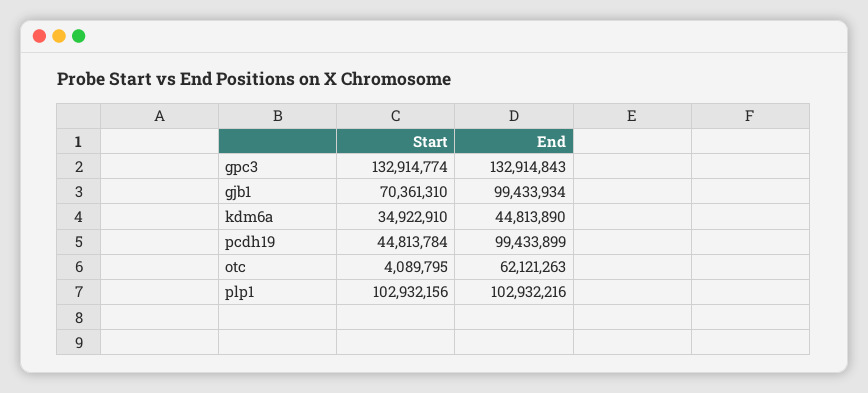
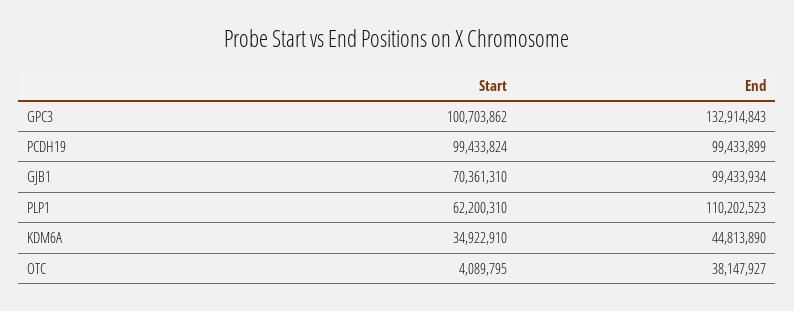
  {
    "Start": {
-     "gpc3": 132914774,
+     "gpc3": 100703862,
      "gjb1": 70361310,
      "kdm6a": 34922910,
-     "pcdh19": 44813784,
+     "pcdh19": 99433824,
      "otc": 4089795,
-     "plp1": 102932156
+     "plp1": 62200310
    },
    "End": {
      "gpc3": 132914843,
      "gjb1": 99433934,
      "kdm6a": 44813890,
      "pcdh19": 99433899,
-     "otc": 62121263,
+     "otc": 38147927,
-     "plp1": 102932216
+     "plp1": 110202523
    }
  }

